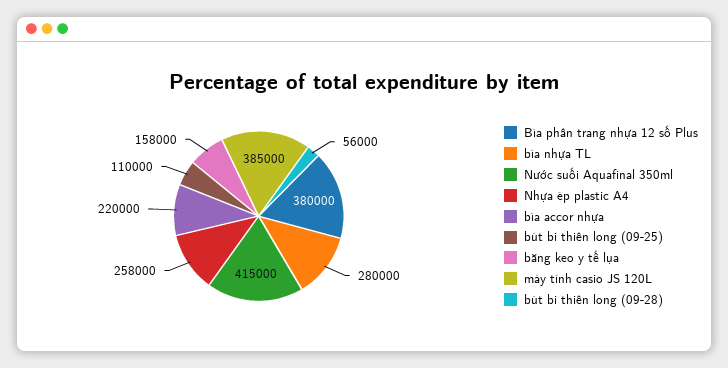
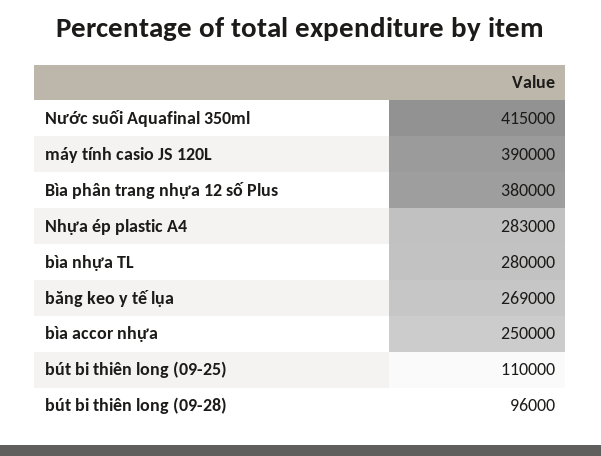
  {
    "Bìa phân trang nhựa 12 số Plus": 380000,
    "bìa nhựa TL": 280000,
    "Nước suối Aquafinal 350ml": 415000,
-   "Nhựa ép plastic A4": 258000,
+   "Nhựa ép plastic A4": 283000,
-   "bìa accor nhựa": 220000,
+   "bìa accor nhựa": 250000,
    "bút bi thiên long (09-25)": 110000,
-   "băng keo y tế lụa": 158000,
+   "băng keo y tế lụa": 269000,
-   "máy tính casio JS 120L": 385000,
+   "máy tính casio JS 120L": 390000,
-   "bút bi thiên long (09-28)": 56000
+   "bút bi thiên long (09-28)": 96000
  }

